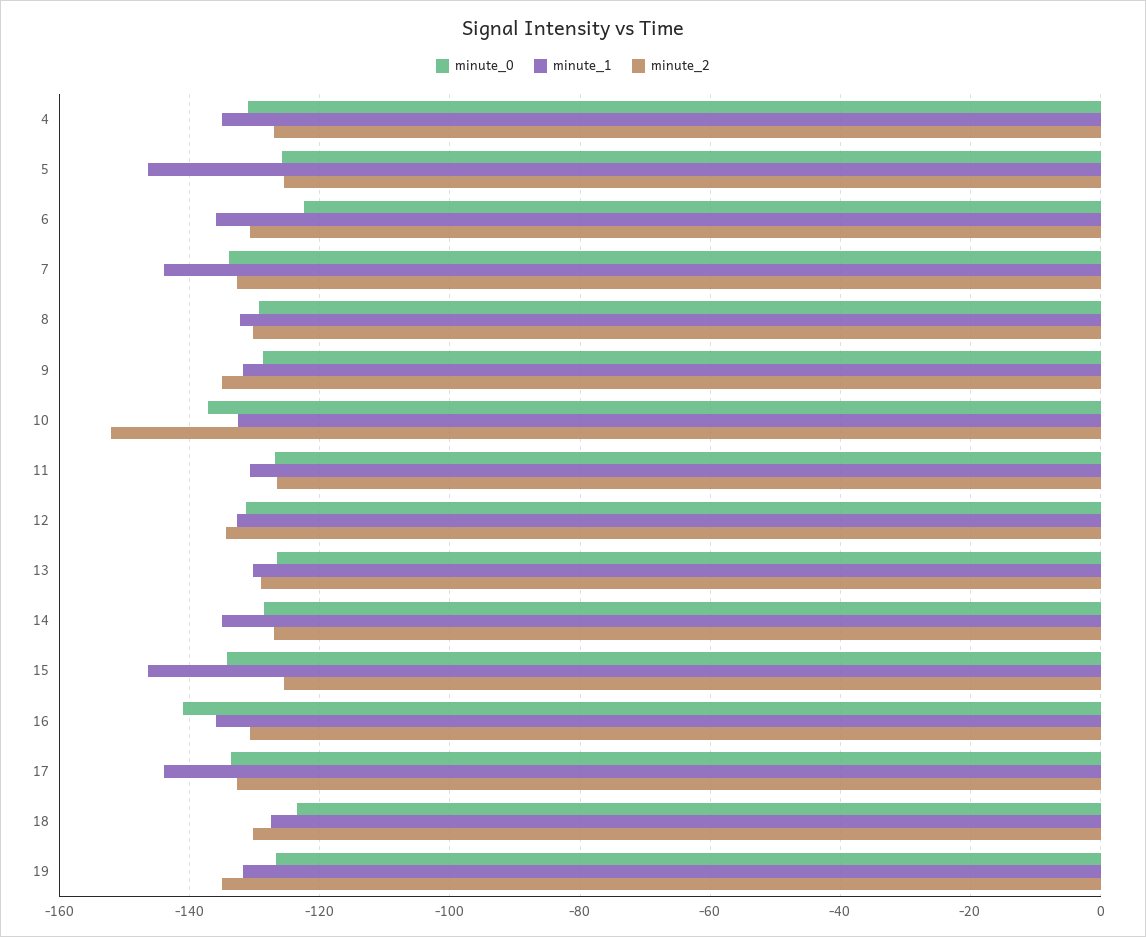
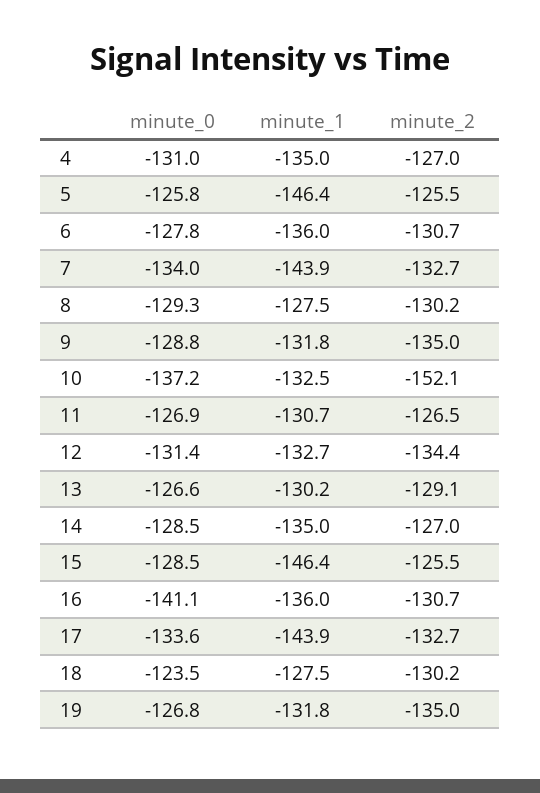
  {
    "minute_0": {
      "4": -131,
      "5": -125.8,
-     "6": -122,
+     "6": -127.8,
      "7": -134,
      "8": -129.3,
      "9": -128.8,
      "10": -137.2,
      "11": -126.9,
      "12": -131.4,
      "13": -126.6,
      "14": -128.5,
-     "15": -134,
+     "15": -128.5,
      "16": -141.1,
      "17": -133.6,
      "18": -123.5,
      "19": -126.8
    },
    "minute_1": {
      "4": -135,
      "5": -146.4,
      "6": -136,
      "7": -143.9,
-     "8": -132,
+     "8": -127.5,
      "9": -131.8,
      "10": -132.5,
      "11": -130.7,
      "12": -132.7,
      "13": -130.2,
      "14": -135,
      "15": -146.4,
      "16": -136,
      "17": -143.9,
      "18": -127.5,
      "19": -131.8
    },
    "minute_2": {
      "4": -127,
      "5": -125.5,
      "6": -130.7,
      "7": -132.7,
      "8": -130.2,
      "9": -135,
      "10": -152.1,
      "11": -126.5,
      "12": -134.4,
      "13": -129.1,
      "14": -127,
      "15": -125.5,
      "16": -130.7,
      "17": -132.7,
      "18": -130.2,
      "19": -135
    }
  }

